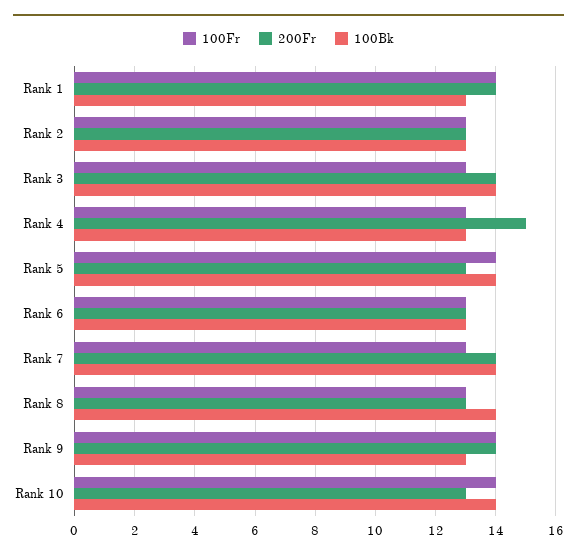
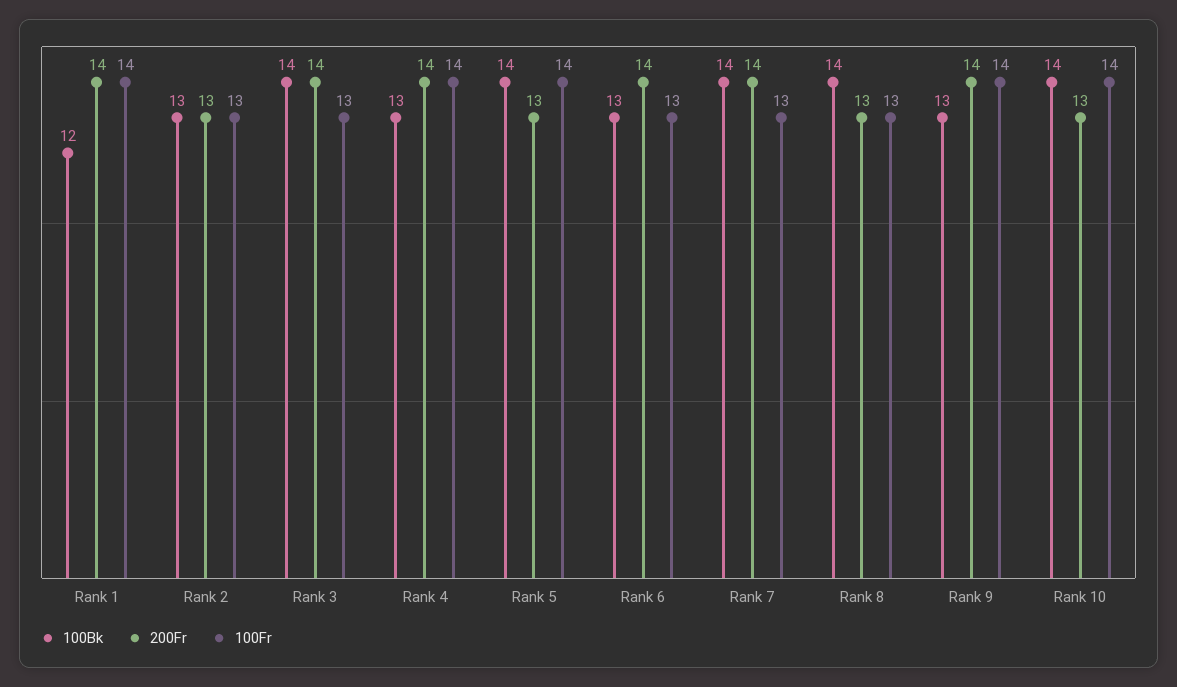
  {
    "100Fr": {
      "Rank 1": 14,
      "Rank 2": 13,
      "Rank 3": 13,
-     "Rank 4": 13,
+     "Rank 4": 14,
      "Rank 5": 14,
      "Rank 6": 13,
      "Rank 7": 13,
      "Rank 8": 13,
      "Rank 9": 14,
      "Rank 10": 14
    },
    "200Fr": {
      "Rank 1": 14,
      "Rank 2": 13,
      "Rank 3": 14,
-     "Rank 4": 15,
+     "Rank 4": 14,
      "Rank 5": 13,
-     "Rank 6": 13,
+     "Rank 6": 14,
      "Rank 7": 14,
      "Rank 8": 13,
      "Rank 9": 14,
      "Rank 10": 13
    },
    "100Bk": {
-     "Rank 1": 13,
+     "Rank 1": 12,
      "Rank 2": 13,
      "Rank 3": 14,
      "Rank 4": 13,
      "Rank 5": 14,
      "Rank 6": 13,
      "Rank 7": 14,
      "Rank 8": 14,
      "Rank 9": 13,
      "Rank 10": 14
    }
  }

